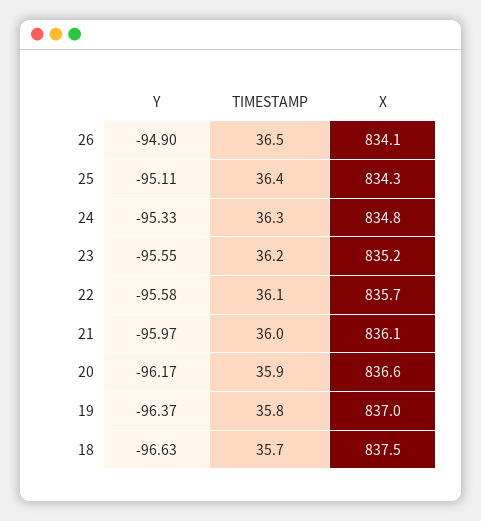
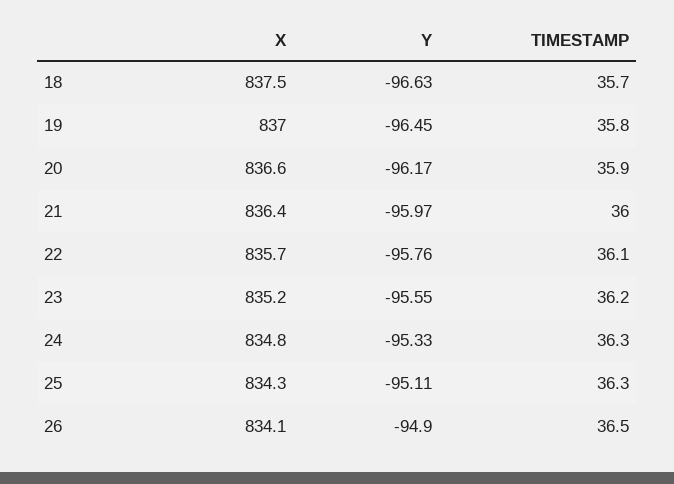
  {
    "Y": {
      "26": -94.9,
      "25": -95.11,
      "24": -95.33,
      "23": -95.55,
-     "22": -95.58,
+     "22": -95.76,
      "21": -95.97,
      "20": -96.17,
-     "19": -96.37,
+     "19": -96.45,
      "18": -96.63
    },
    "TIMESTAMP": {
      "26": 36.5,
-     "25": 36.4,
+     "25": 36.3,
      "24": 36.3,
      "23": 36.2,
      "22": 36.1,
      "21": 36,
      "20": 35.9,
      "19": 35.8,
      "18": 35.7
    },
    "X": {
      "26": 834.1,
      "25": 834.3,
      "24": 834.8,
      "23": 835.2,
      "22": 835.7,
-     "21": 836.1,
+     "21": 836.4,
      "20": 836.6,
      "19": 837,
      "18": 837.5
    }
  }

